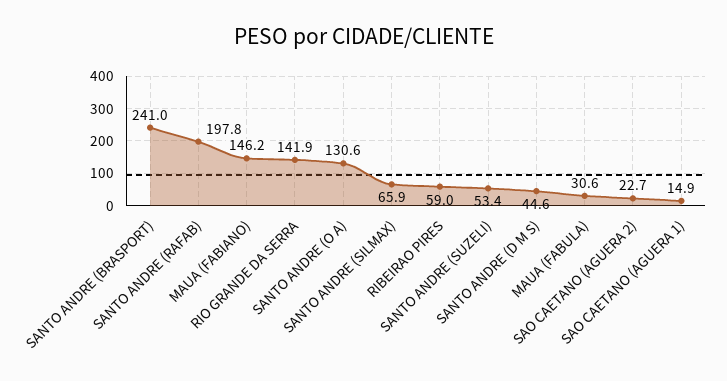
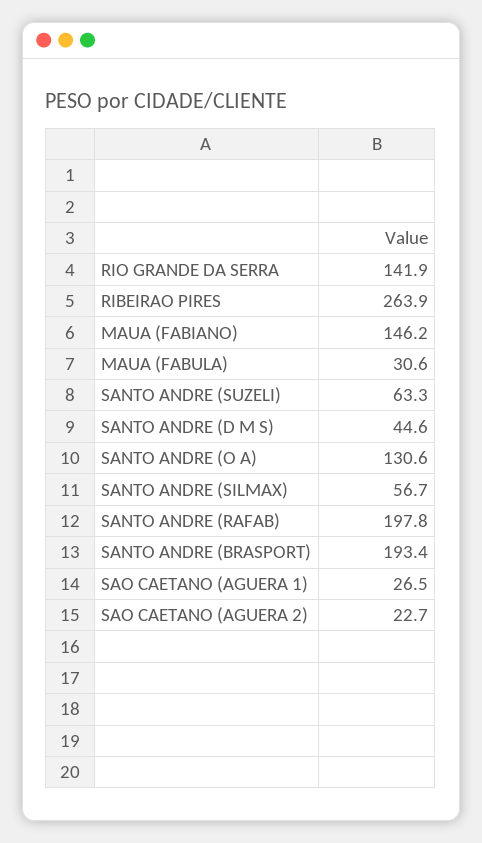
  {
-   "SANTO ANDRE (BRASPORT)": 241,
+   "SANTO ANDRE (BRASPORT)": 193.4,
    "SANTO ANDRE (RAFAB)": 197.8,
    "MAUA (FABIANO)": 146.2,
    "RIO GRANDE DA SERRA": 141.9,
    "SANTO ANDRE (O A)": 130.6,
-   "SANTO ANDRE (SILMAX)": 65.9,
+   "SANTO ANDRE (SILMAX)": 56.7,
-   "RIBEIRAO PIRES": 59,
+   "RIBEIRAO PIRES": 263.9,
-   "SANTO ANDRE (SUZELI)": 53.4,
+   "SANTO ANDRE (SUZELI)": 63.3,
    "SANTO ANDRE (D M S)": 44.6,
    "MAUA (FABULA)": 30.6,
    "SAO CAETANO (AGUERA 2)": 22.7,
-   "SAO CAETANO (AGUERA 1)": 14.9
+   "SAO CAETANO (AGUERA 1)": 26.5
  }

